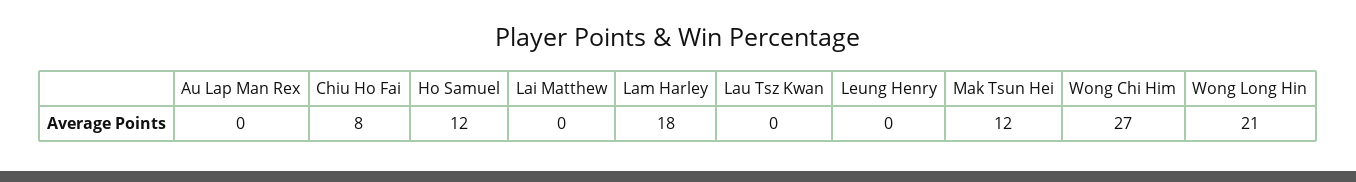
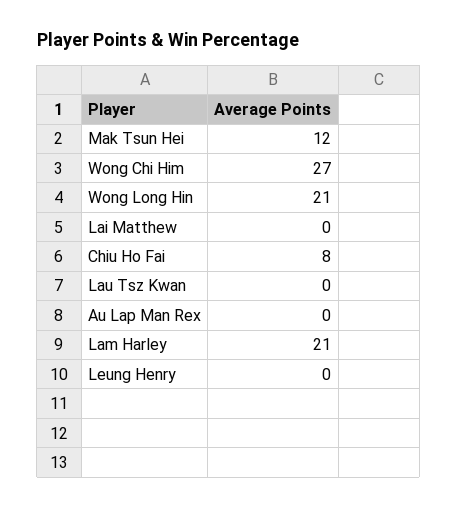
  {
    "Au Lap Man Rex": 0,
    "Chiu Ho Fai": 8,
-   "Ho Samuel": 12,
    "Lai Matthew": 0,
-   "Lam Harley": 18,
+   "Lam Harley": 21,
    "Lau Tsz Kwan": 0,
    "Leung Henry": 0,
    "Mak Tsun Hei": 12,
    "Wong Chi Him": 27,
    "Wong Long Hin": 21
  }

